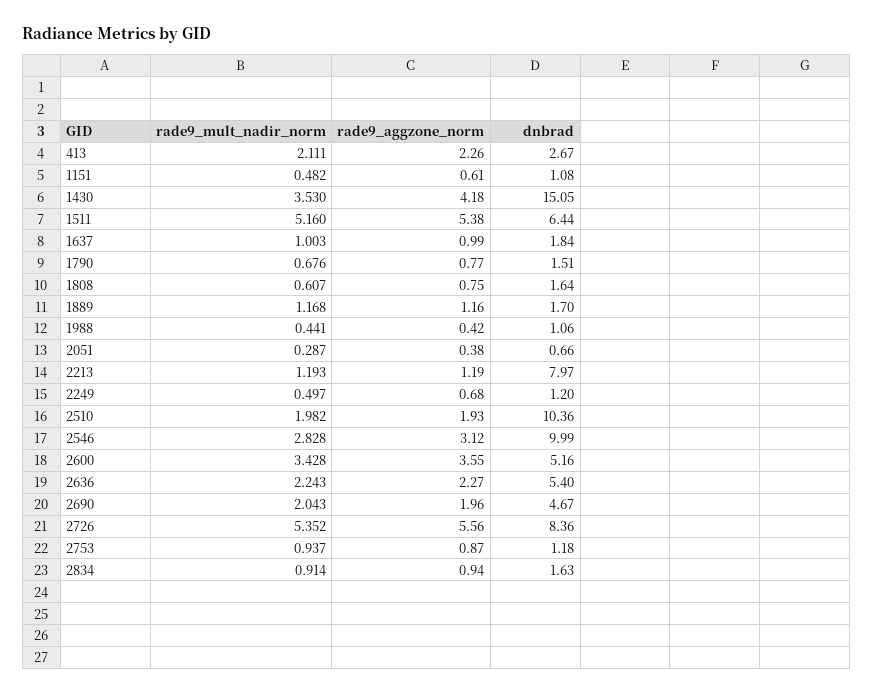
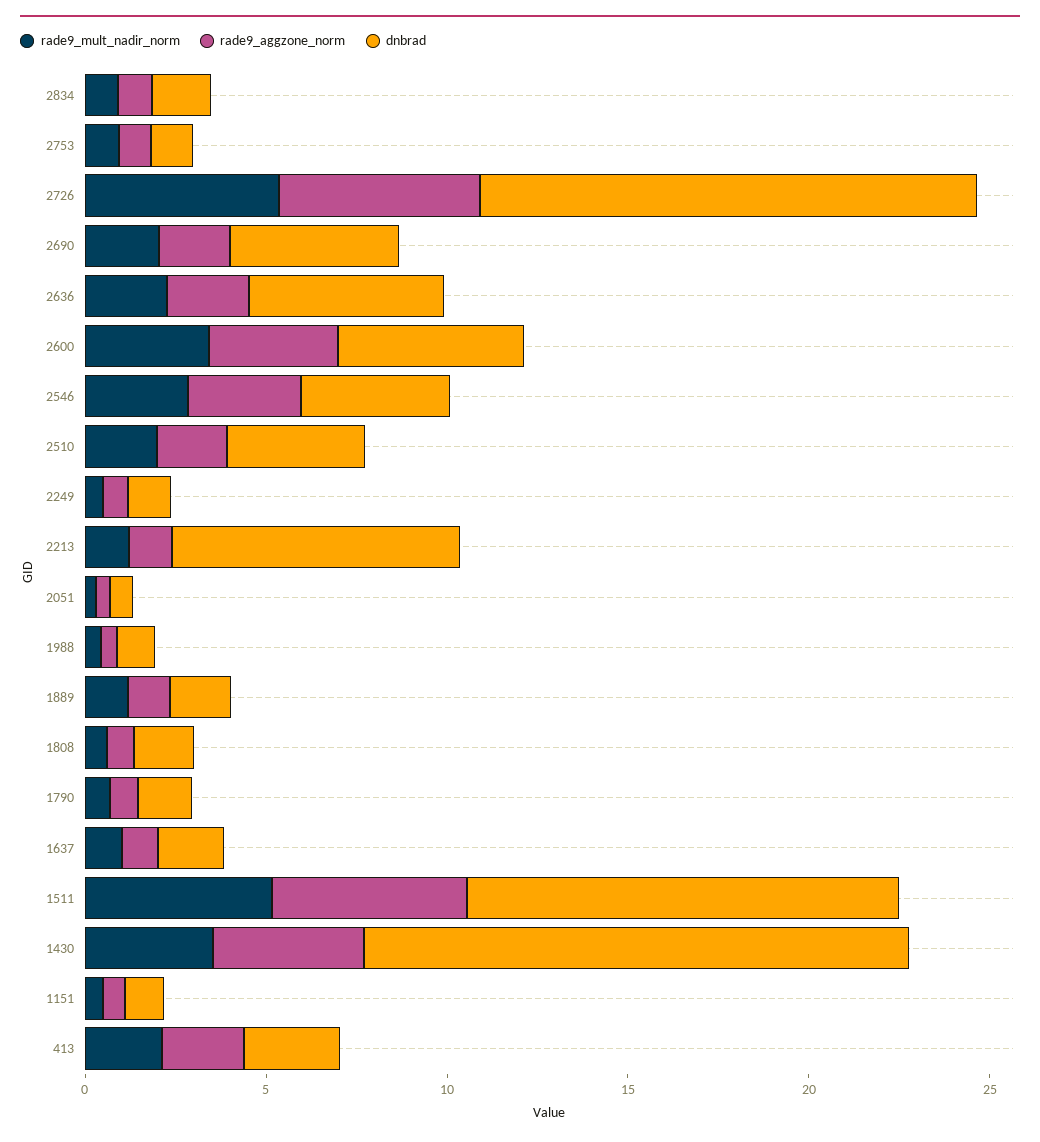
  {
    "rade9_mult_nadir_norm": {
      "413": 2.111,
      "1151": 0.482,
      "1430": 3.53,
      "1511": 5.16,
      "1637": 1.003,
      "1790": 0.676,
      "1808": 0.607,
      "1889": 1.168,
      "1988": 0.441,
      "2051": 0.287,
      "2213": 1.193,
      "2249": 0.497,
      "2510": 1.982,
      "2546": 2.828,
      "2600": 3.428,
      "2636": 2.243,
      "2690": 2.043,
      "2726": 5.352,
      "2753": 0.937,
      "2834": 0.914
    },
    "rade9_aggzone_norm": {
      "413": 2.26,
      "1151": 0.61,
      "1430": 4.18,
      "1511": 5.38,
      "1637": 0.99,
      "1790": 0.77,
      "1808": 0.75,
      "1889": 1.16,
      "1988": 0.42,
      "2051": 0.38,
      "2213": 1.19,
      "2249": 0.68,
      "2510": 1.93,
      "2546": 3.12,
      "2600": 3.55,
      "2636": 2.27,
      "2690": 1.96,
      "2726": 5.56,
      "2753": 0.87,
      "2834": 0.94
    },
    "dnbrad": {
      "413": 2.67,
      "1151": 1.08,
      "1430": 15.05,
-     "1511": 6.44,
+     "1511": 12,
      "1637": 1.84,
      "1790": 1.51,
      "1808": 1.64,
      "1889": 1.7,
      "1988": 1.06,
      "2051": 0.66,
      "2213": 7.97,
      "2249": 1.2,
-     "2510": 10.36,
+     "2510": 4,
-     "2546": 9.99,
+     "2546": 4,
      "2600": 5.16,
      "2636": 5.4,
      "2690": 4.67,
-     "2726": 8.36,
+     "2726": 14,
      "2753": 1.18,
      "2834": 1.63
    }
  }

